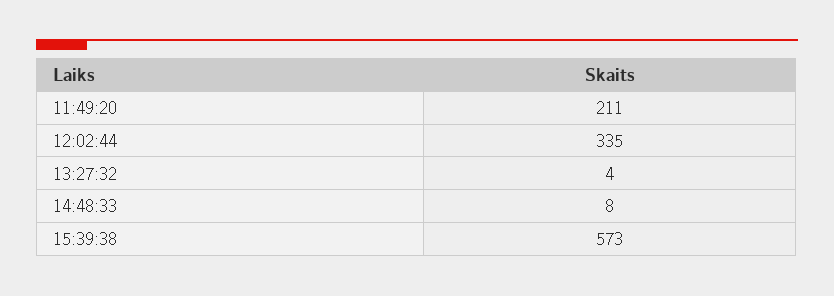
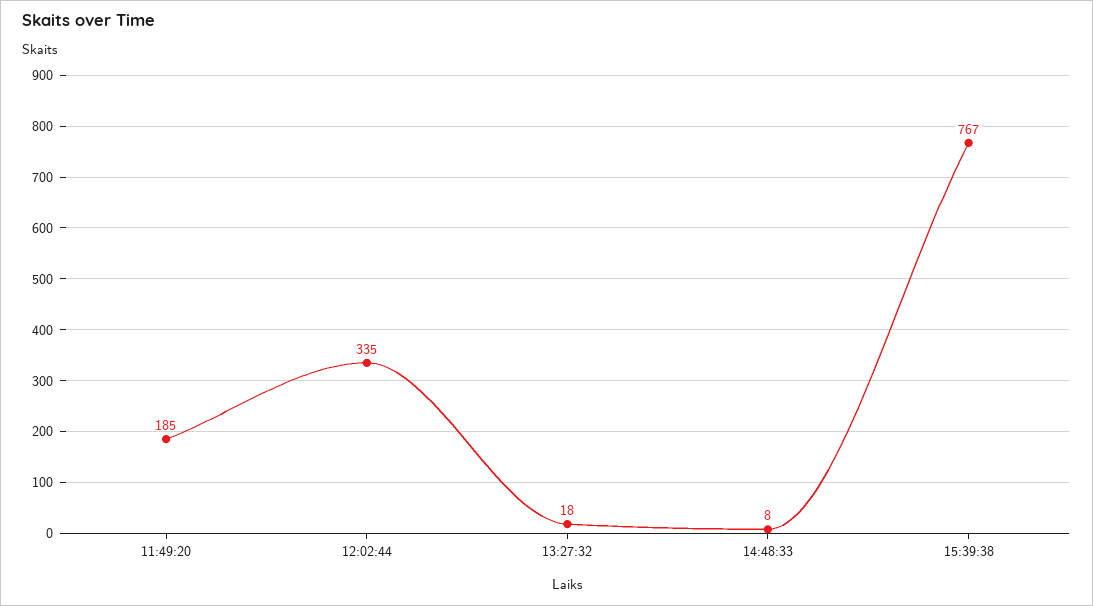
  {
-   "11:49:20": 211,
+   "11:49:20": 185,
    "12:02:44": 335,
-   "13:27:32": 4,
+   "13:27:32": 18,
    "14:48:33": 8,
-   "15:39:38": 573
+   "15:39:38": 767
  }

